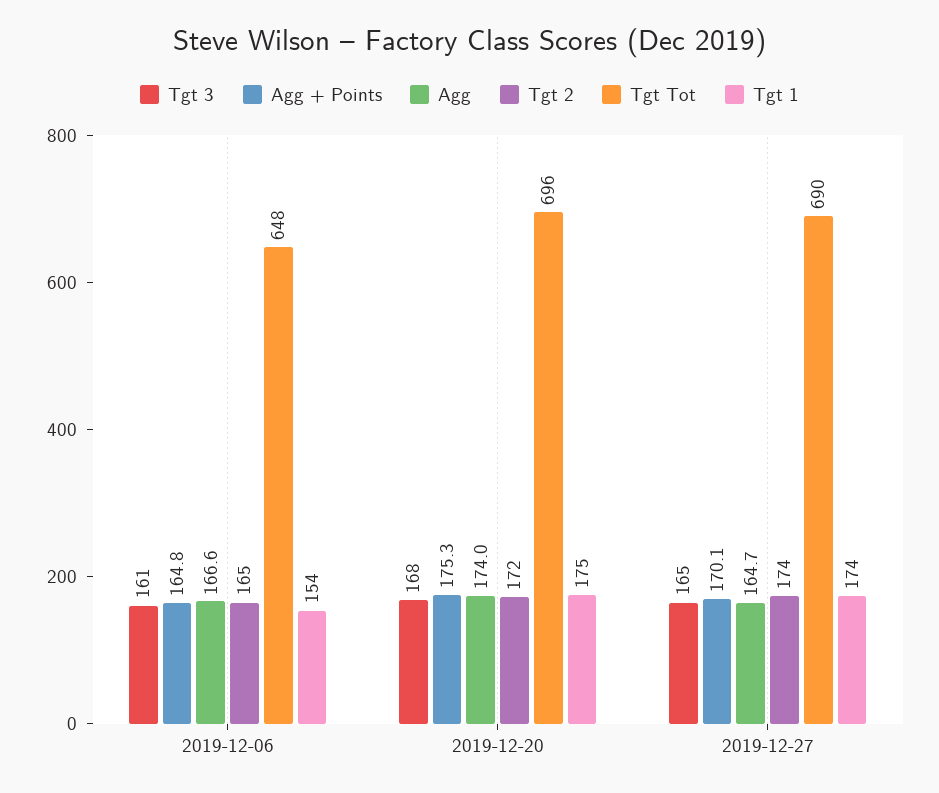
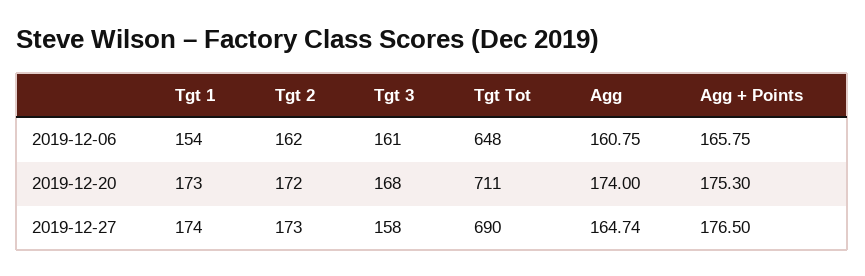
  {
    "Tgt 3": {
      "2019-12-06": 161,
      "2019-12-20": 168,
-     "2019-12-27": 165
+     "2019-12-27": 158
    },
    "Agg + Points": {
-     "2019-12-06": 164.8,
+     "2019-12-06": 165.75,
      "2019-12-20": 175.3,
-     "2019-12-27": 170.1
+     "2019-12-27": 176.5
    },
    "Agg": {
-     "2019-12-06": 166.6,
+     "2019-12-06": 160.75,
      "2019-12-20": 174,
      "2019-12-27": 164.74
    },
    "Tgt 2": {
-     "2019-12-06": 165,
+     "2019-12-06": 162,
      "2019-12-20": 172,
-     "2019-12-27": 174
+     "2019-12-27": 173
    },
    "Tgt Tot": {
      "2019-12-06": 648,
-     "2019-12-20": 696,
+     "2019-12-20": 711,
      "2019-12-27": 690
    },
    "Tgt 1": {
      "2019-12-06": 154,
-     "2019-12-20": 175,
+     "2019-12-20": 173,
      "2019-12-27": 174
    }
  }

